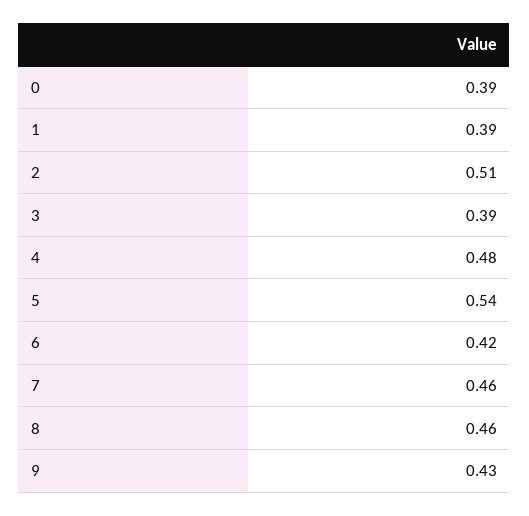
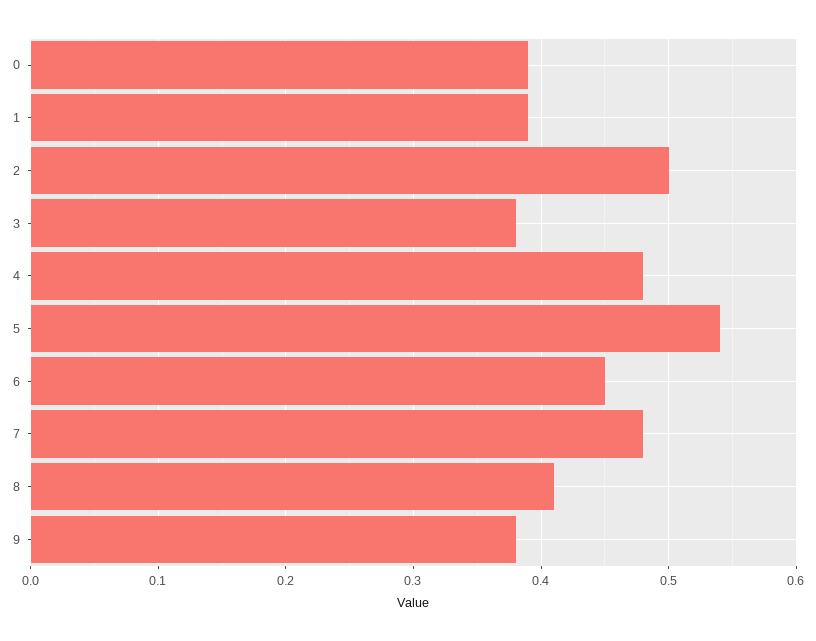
  {
    "0": 0.39,
    "1": 0.39,
-   "2": 0.51,
+   "2": 0.5,
-   "3": 0.39,
+   "3": 0.38,
    "4": 0.48,
    "5": 0.54,
-   "6": 0.42,
+   "6": 0.45,
-   "7": 0.46,
+   "7": 0.48,
-   "8": 0.46,
+   "8": 0.41,
-   "9": 0.43
+   "9": 0.38
  }

